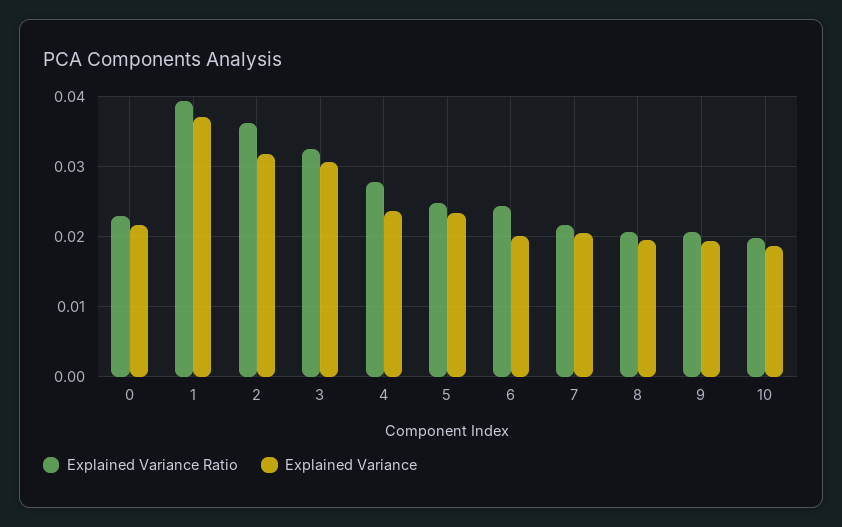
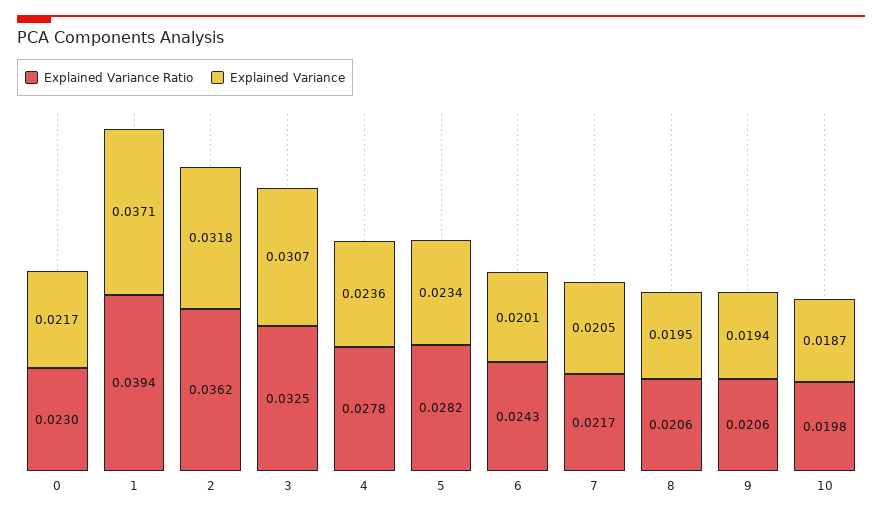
  {
    "Explained Variance Ratio": {
      "0": 0.023,
      "1": 0.0394,
      "2": 0.0362,
      "3": 0.0325,
      "4": 0.0278,
-     "5": 0.025,
+     "5": 0.0282,
      "6": 0.0243,
      "7": 0.0217,
      "8": 0.0206,
      "9": 0.0206,
      "10": 0.0198
    },
    "Explained Variance": {
      "0": 0.0217,
      "1": 0.0371,
      "2": 0.0318,
      "3": 0.0307,
      "4": 0.0236,
      "5": 0.0234,
      "6": 0.0201,
      "7": 0.0205,
      "8": 0.0195,
      "9": 0.0194,
      "10": 0.0187
    }
  }

